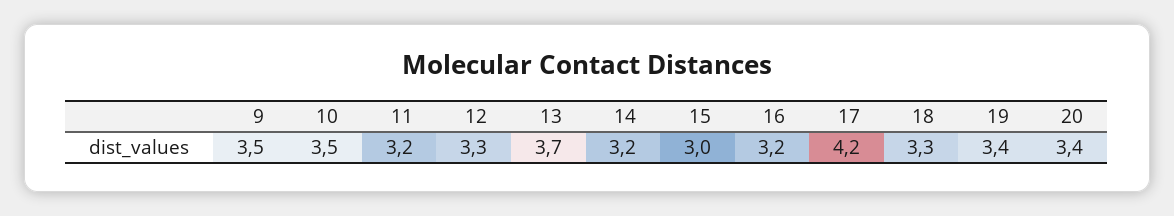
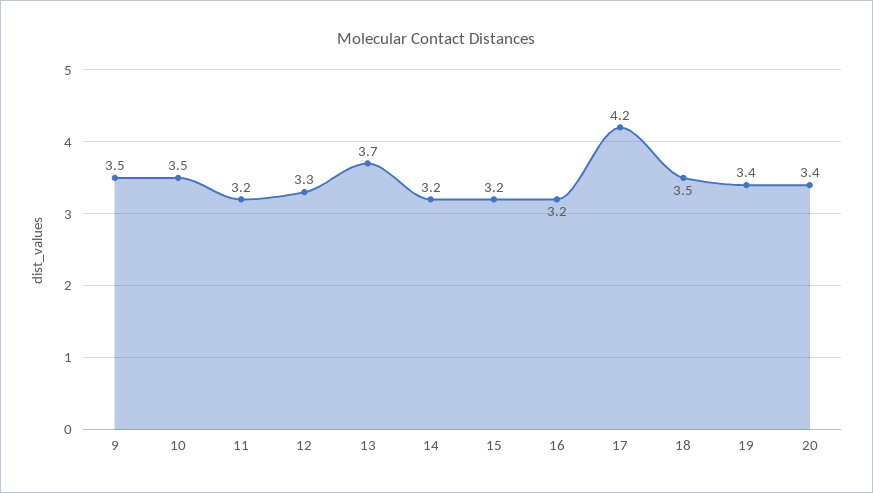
  {
    "9": 3.5,
    "10": 3.5,
    "11": 3.2,
    "12": 3.3,
    "13": 3.7,
    "14": 3.2,
-   "15": 3,
+   "15": 3.2,
    "16": 3.2,
    "17": 4.2,
-   "18": 3.3,
+   "18": 3.5,
    "19": 3.4,
    "20": 3.4
  }

